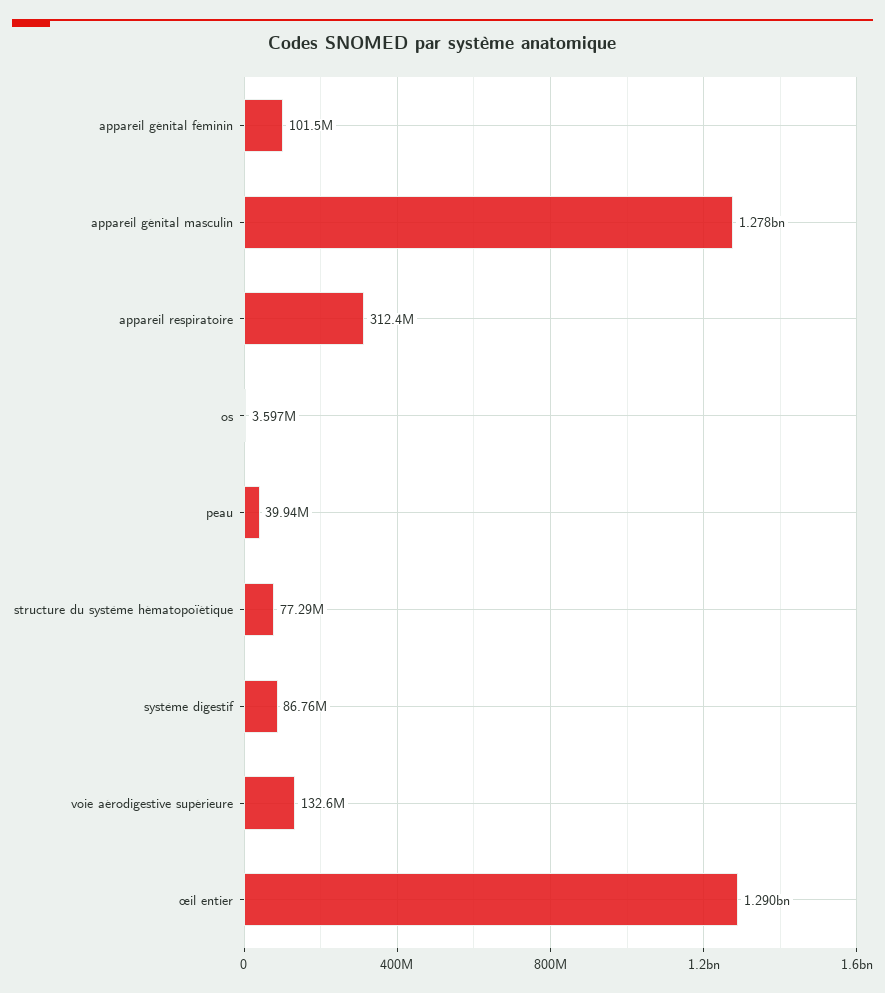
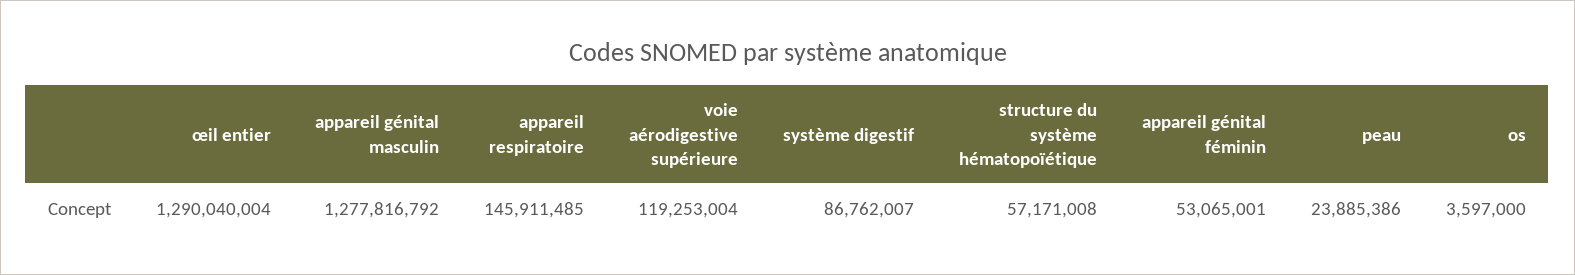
  {
-   "appareil génital féminin": 101500000,
+   "appareil génital féminin": 53065001,
    "appareil génital masculin": 1277816792,
-   "appareil respiratoire": 312400000,
+   "appareil respiratoire": 145911485,
    "os": 3597000,
-   "peau": 39940000,
+   "peau": 23885386,
-   "structure du système hématopoïétique": 77290000,
+   "structure du système hématopoïétique": 57171008,
    "système digestif": 86762007,
-   "voie aérodigestive supérieure": 132600000,
+   "voie aérodigestive supérieure": 119253004,
    "œil entier": 1290040004
  }

